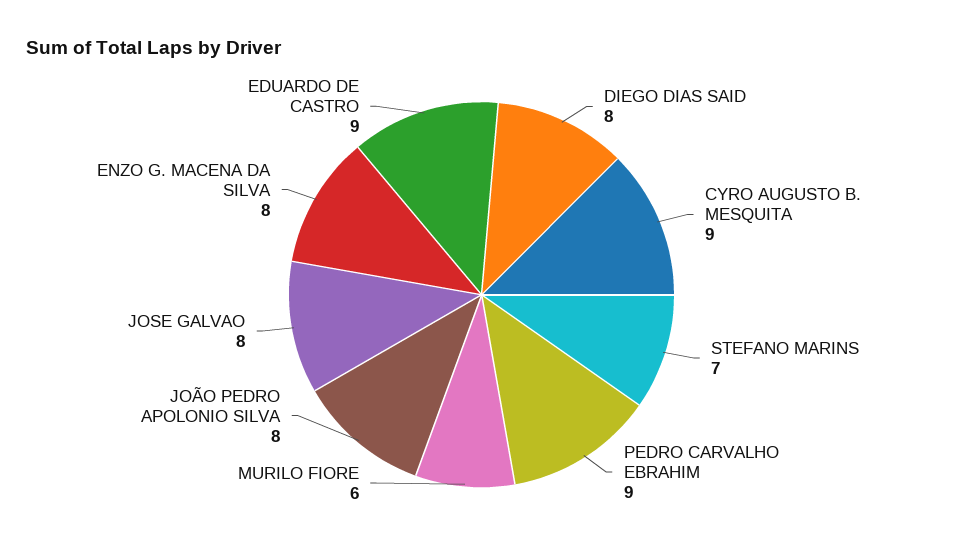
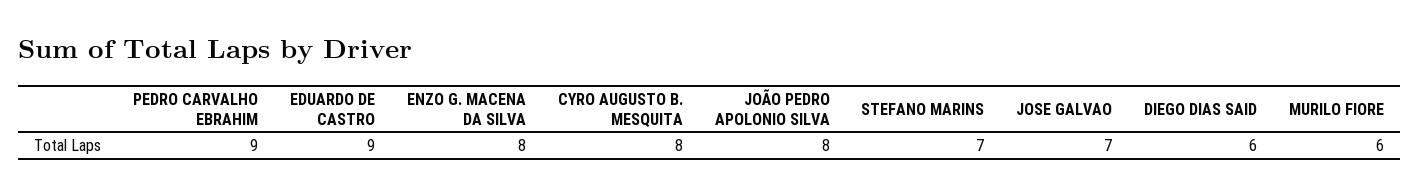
  {
-   "DIEGO DIAS SAID": 8,
+   "DIEGO DIAS SAID": 6,
-   "CYRO AUGUSTO B. MESQUITA": 9,
+   "CYRO AUGUSTO B. MESQUITA": 8,
    "STEFANO MARINS": 7,
    "PEDRO CARVALHO EBRAHIM": 9,
    "MURILO FIORE": 6,
    "JOÃO PEDRO APOLONIO SILVA": 8,
-   "JOSE GALVAO": 8,
+   "JOSE GALVAO": 7,
    "ENZO G. MACENA DA SILVA": 8,
    "EDUARDO DE CASTRO": 9
  }

